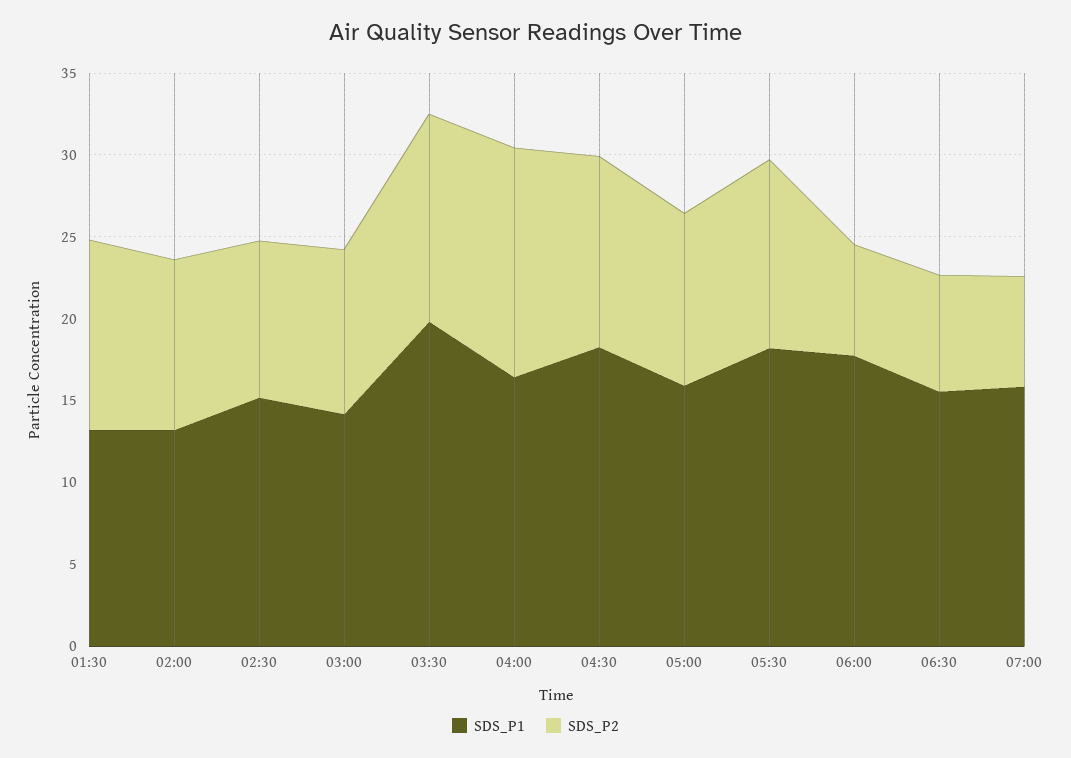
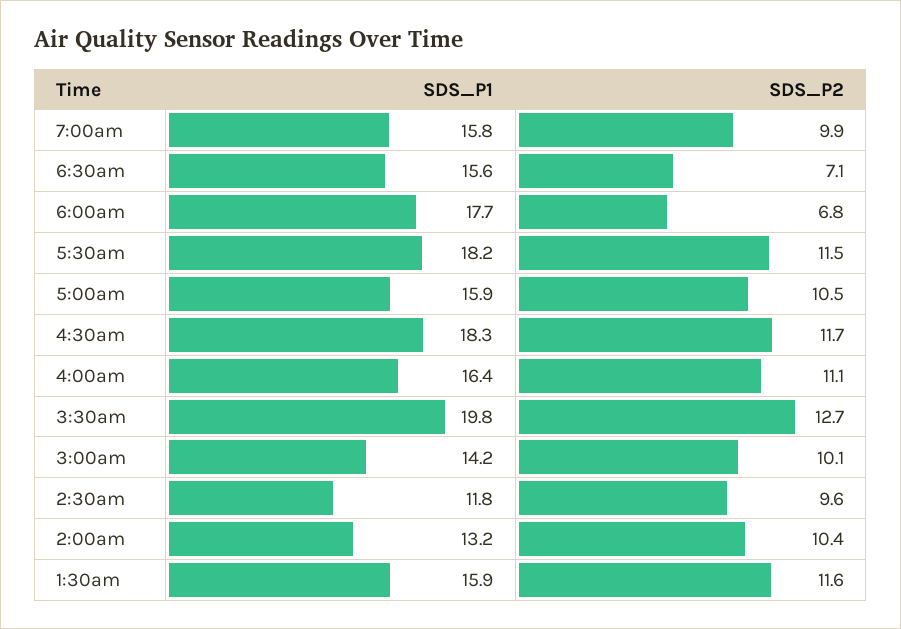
  {
    "SDS_P1": {
-     "01:30": 13,
+     "01:30": 15.9,
      "02:00": 13.2,
-     "02:30": 15,
+     "02:30": 11.8,
      "03:00": 14.2,
      "03:30": 19.8,
      "04:00": 16.4,
      "04:30": 18.3,
      "05:00": 15.9,
      "05:30": 18.2,
      "06:00": 17.7,
      "06:30": 15.6,
      "07:00": 15.8
    },
    "SDS_P2": {
      "01:30": 11.6,
      "02:00": 10.4,
      "02:30": 9.6,
      "03:00": 10.1,
      "03:30": 12.7,
-     "04:00": 14,
+     "04:00": 11.1,
      "04:30": 11.7,
      "05:00": 10.5,
      "05:30": 11.5,
      "06:00": 6.8,
      "06:30": 7.1,
-     "07:00": 7
+     "07:00": 9.9
    }
  }

